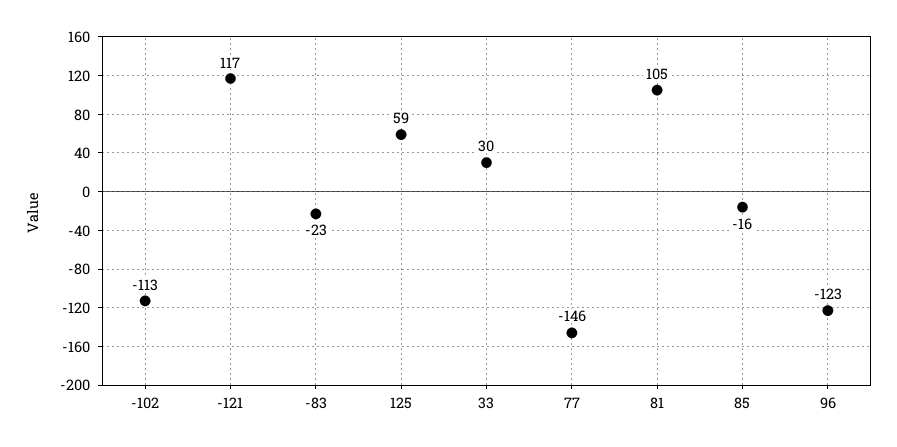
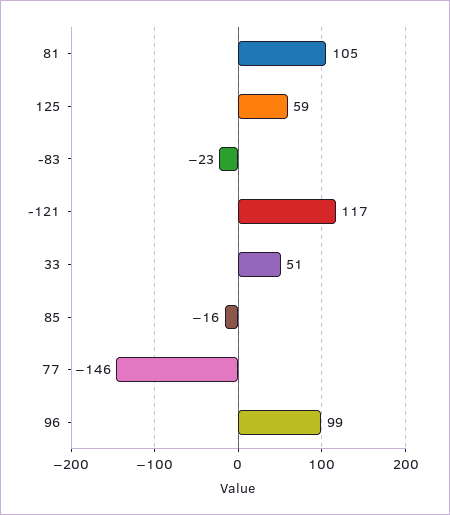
  {
-   "-102": -113,
    "-121": 117,
    "-83": -23,
    "125": 59,
-   "33": 30,
+   "33": 51,
    "77": -146,
    "81": 105,
    "85": -16,
-   "96": -123
+   "96": 99
  }

